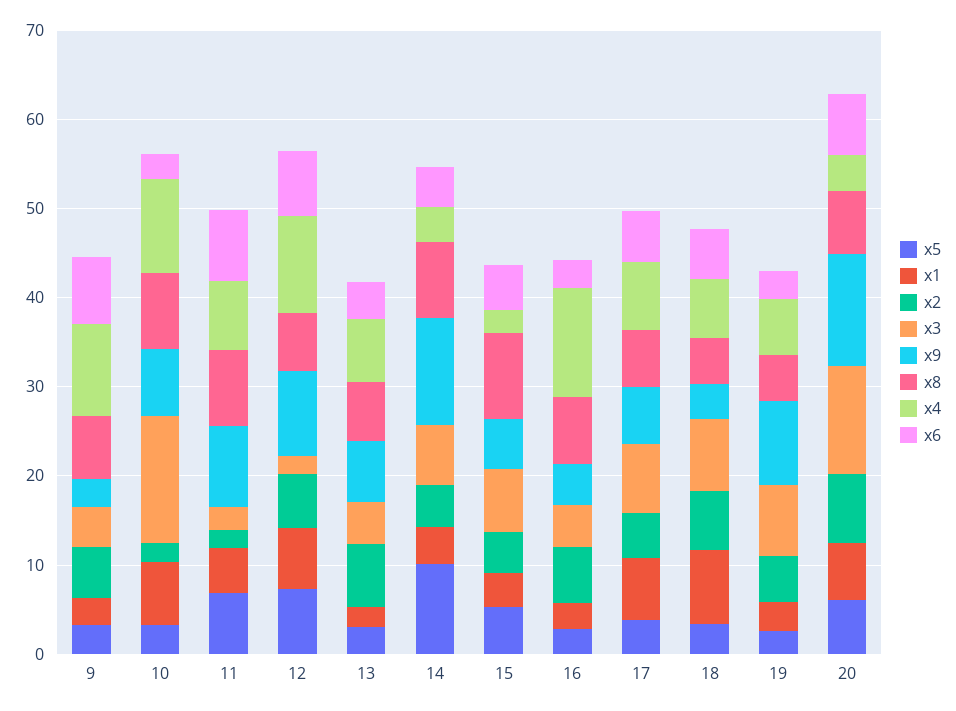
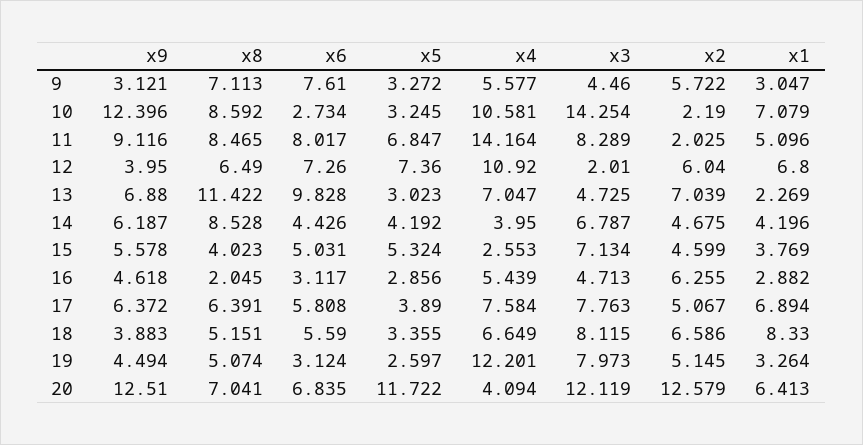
  {
    "x5": {
      "9": 3.272,
      "10": 3.245,
      "11": 6.847,
      "12": 7.36,
      "13": 3.023,
-     "14": 10,
+     "14": 4.192,
      "15": 5.324,
      "16": 2.856,
      "17": 3.89,
      "18": 3.355,
      "19": 2.597,
-     "20": 6
+     "20": 11.722
    },
    "x1": {
      "9": 3.047,
      "10": 7.079,
      "11": 5.096,
      "12": 6.8,
      "13": 2.269,
      "14": 4.196,
      "15": 3.769,
      "16": 2.882,
      "17": 6.894,
      "18": 8.33,
      "19": 3.264,
      "20": 6.413
    },
    "x2": {
      "9": 5.722,
      "10": 2.19,
      "11": 2.025,
      "12": 6.04,
      "13": 7.039,
      "14": 4.675,
      "15": 4.599,
      "16": 6.255,
      "17": 5.067,
      "18": 6.586,
      "19": 5.145,
-     "20": 8
+     "20": 12.579
    },
    "x3": {
      "9": 4.46,
      "10": 14.254,
-     "11": 2,
+     "11": 8.289,
      "12": 2.01,
      "13": 4.725,
      "14": 6.787,
      "15": 7.134,
      "16": 4.713,
      "17": 7.763,
      "18": 8.115,
      "19": 7.973,
      "20": 12.119
    },
    "x9": {
      "9": 3.121,
-     "10": 8,
+     "10": 12.396,
      "11": 9.116,
-     "12": 10,
+     "12": 3.95,
      "13": 6.88,
-     "14": 12,
+     "14": 6.187,
      "15": 5.578,
      "16": 4.618,
      "17": 6.372,
      "18": 3.883,
-     "19": 10,
+     "19": 4.494,
      "20": 12.51
    },
    "x8": {
      "9": 7.113,
      "10": 8.592,
      "11": 8.465,
      "12": 6.49,
-     "13": 6,
+     "13": 11.422,
      "14": 8.528,
-     "15": 10,
+     "15": 4.023,
-     "16": 8,
+     "16": 2.045,
      "17": 6.391,
      "18": 5.151,
      "19": 5.074,
      "20": 7.041
    },
    "x4": {
-     "9": 10,
+     "9": 5.577,
      "10": 10.581,
-     "11": 8,
+     "11": 14.164,
      "12": 10.92,
      "13": 7.047,
      "14": 3.95,
      "15": 2.553,
-     "16": 12,
+     "16": 5.439,
      "17": 7.584,
      "18": 6.649,
-     "19": 6,
+     "19": 12.201,
      "20": 4.094
    },
    "x6": {
      "9": 7.61,
      "10": 2.734,
      "11": 8.017,
      "12": 7.26,
-     "13": 4,
+     "13": 9.828,
      "14": 4.426,
      "15": 5.031,
      "16": 3.117,
      "17": 5.808,
      "18": 5.59,
      "19": 3.124,
      "20": 6.835
    }
  }

